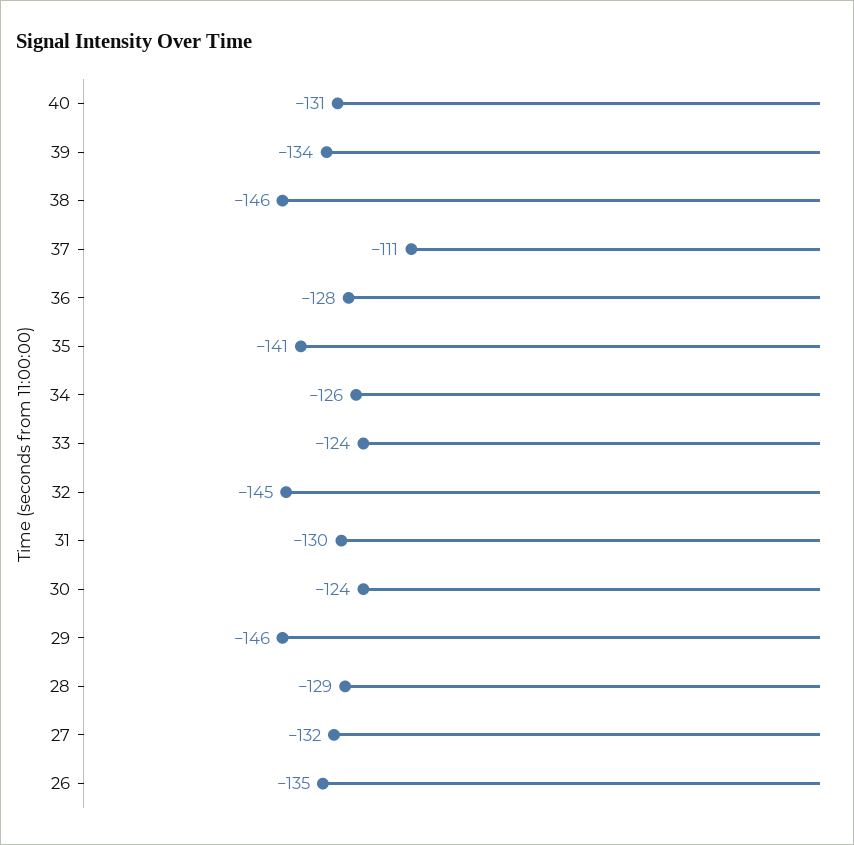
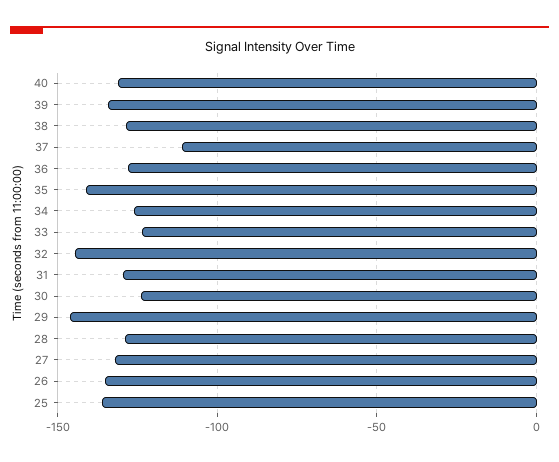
  {
    "40": -131,
    "39": -134,
-   "38": -146,
+   "38": -130,
    "37": -111,
    "36": -128,
    "35": -141,
    "34": -126,
    "33": -124,
    "32": -145,
    "31": -130,
    "30": -124,
    "29": -146,
    "28": -129,
    "27": -132,
-   "26": -135
+   "26": -135,
+   "25": -135
  }

